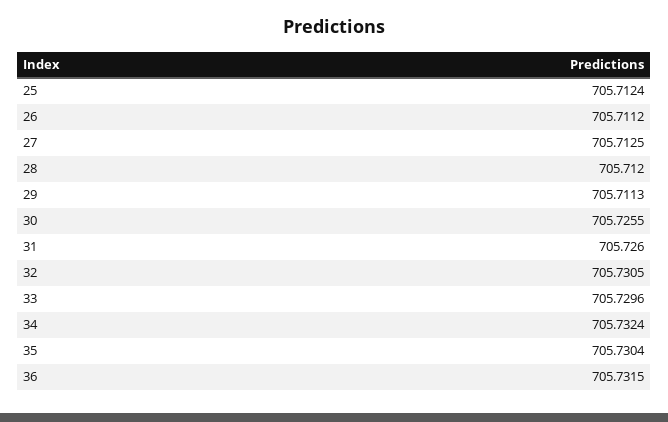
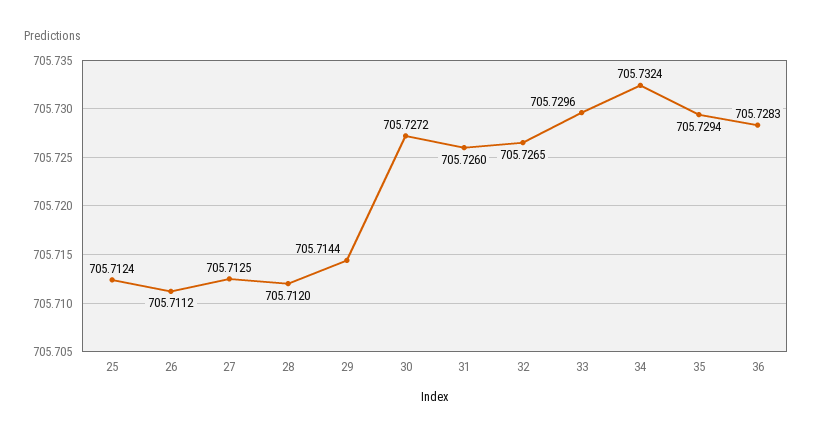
  {
    "25": 705.7124,
    "26": 705.7112,
    "27": 705.7125,
    "28": 705.712,
-   "29": 705.7113,
+   "29": 705.7144,
-   "30": 705.7255,
+   "30": 705.7272,
    "31": 705.726,
-   "32": 705.7305,
+   "32": 705.7265,
    "33": 705.7296,
    "34": 705.7324,
-   "35": 705.7304,
+   "35": 705.7294,
-   "36": 705.7315
+   "36": 705.7283
  }

